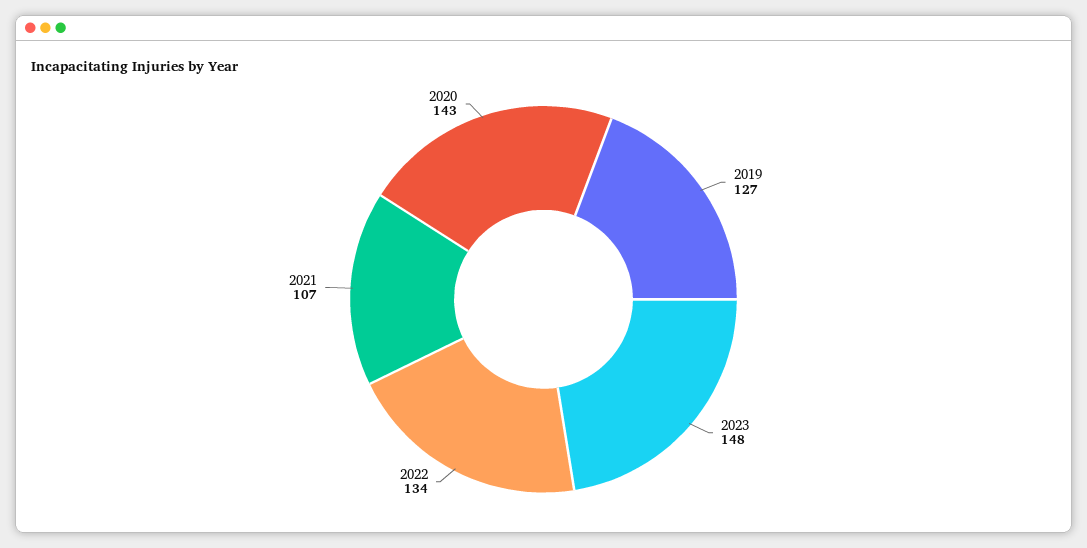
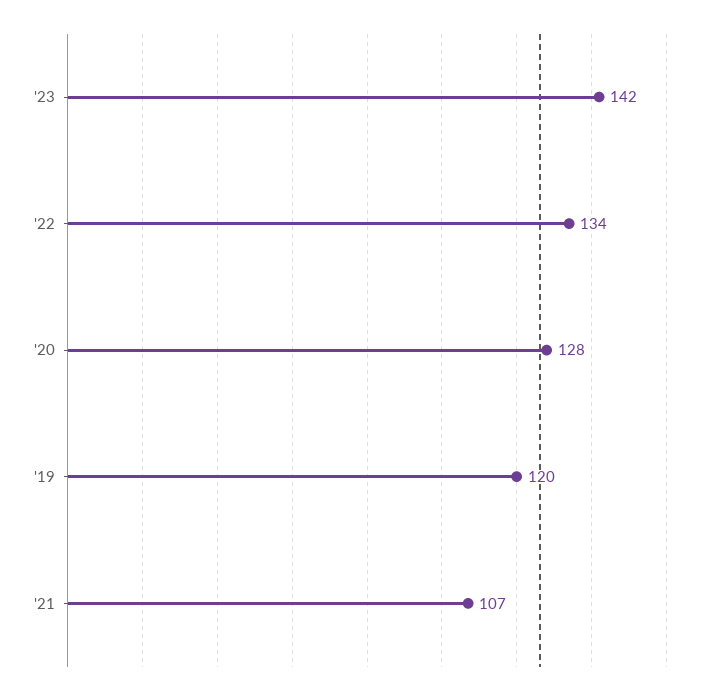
  {
-   "2019": 127,
+   "2019": 120,
-   "2023": 148,
+   "2023": 142,
    "2022": 134,
    "2021": 107,
-   "2020": 143
+   "2020": 128
  }

